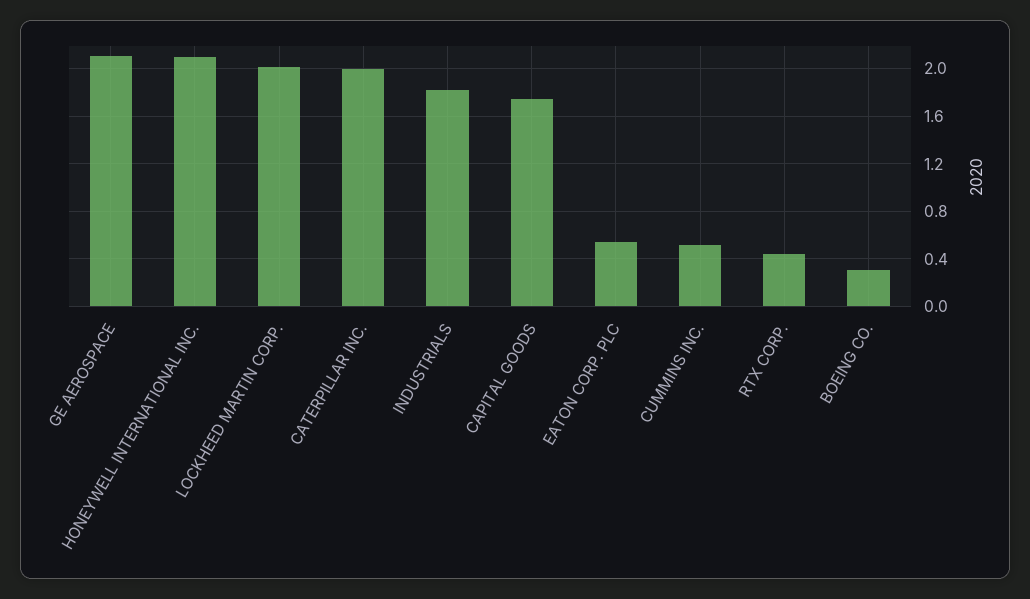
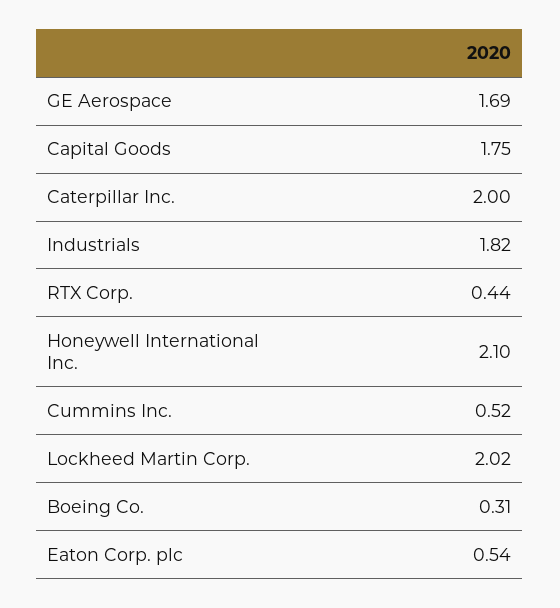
  {
-   "GE AEROSPACE": 2.1,
+   "GE AEROSPACE": 1.69,
    "HONEYWELL INTERNATIONAL INC.": 2.1,
    "LOCKHEED MARTIN CORP.": 2.02,
    "CATERPILLAR INC.": 2,
    "INDUSTRIALS": 1.82,
    "CAPITAL GOODS": 1.75,
    "EATON CORP. PLC": 0.54,
    "CUMMINS INC.": 0.52,
    "RTX CORP.": 0.44,
    "BOEING CO.": 0.31
  }

